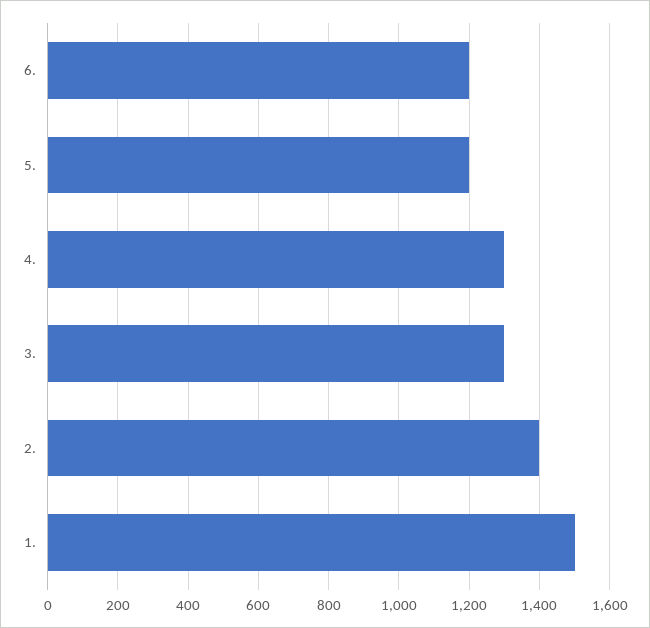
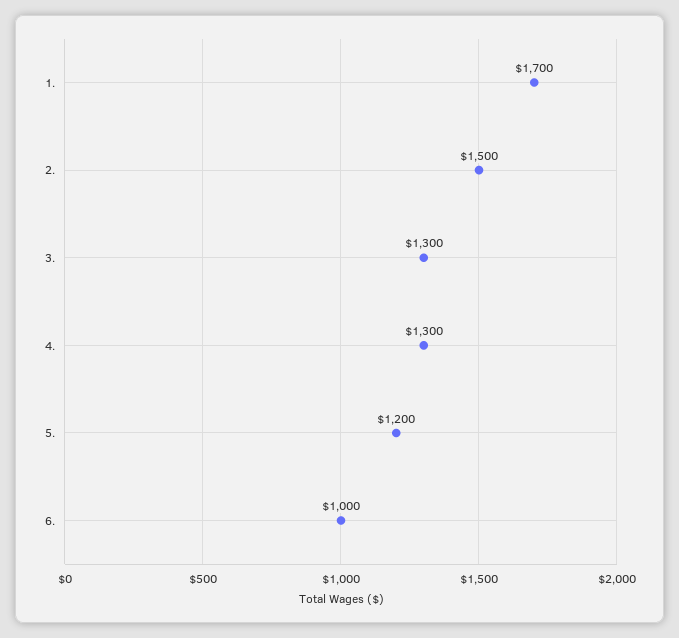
  {
-   "6.": 1200,
+   "6.": 1000,
    "5.": 1200,
    "4.": 1300,
    "3.": 1300,
-   "2.": 1400,
+   "2.": 1500,
-   "1.": 1500
+   "1.": 1700
  }

